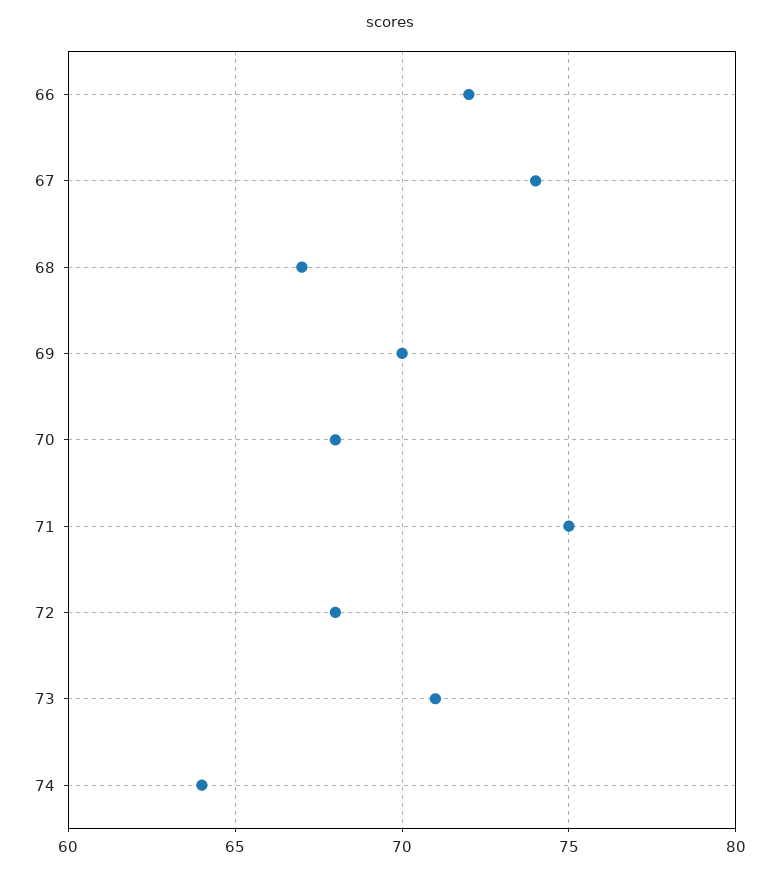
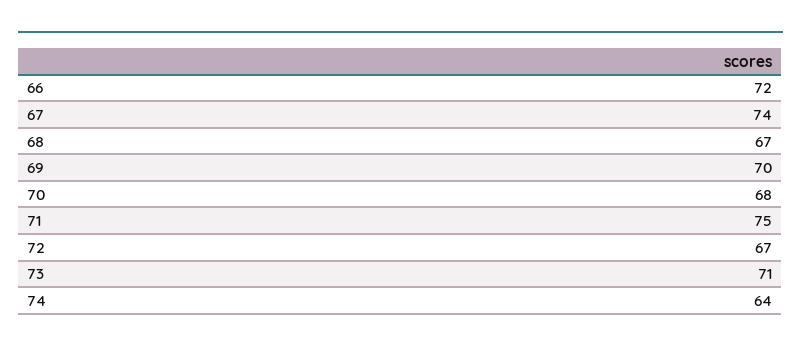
  {
    "66": 72,
    "67": 74,
    "68": 67,
    "69": 70,
    "70": 68,
    "71": 75,
-   "72": 68,
+   "72": 67,
    "73": 71,
    "74": 64
  }

